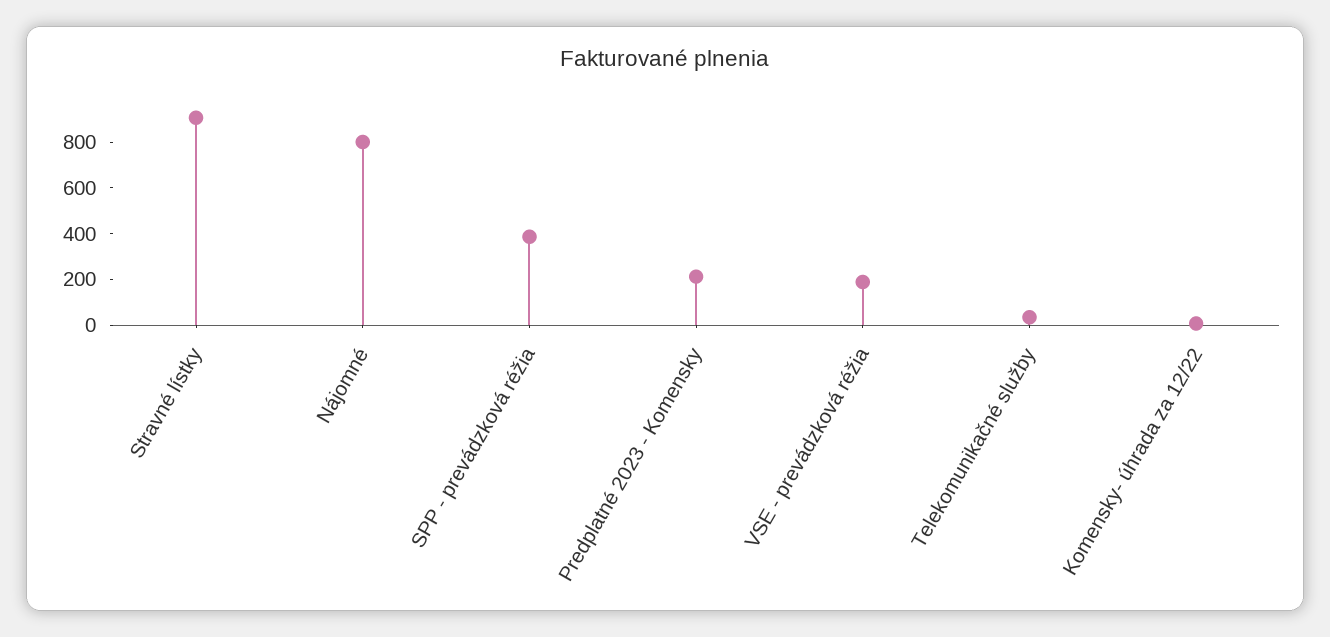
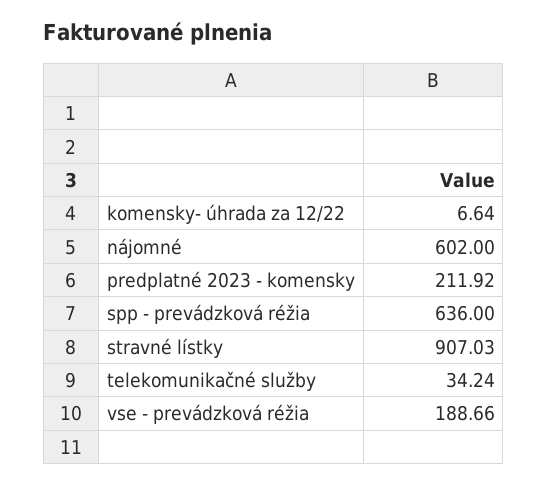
  {
    "Stravné lístky": 907.03,
-   "Nájomné": 800,
+   "Nájomné": 602,
-   "SPP - prevádzková réžia": 400,
+   "SPP - prevádzková réžia": 636,
    "Predplatné 2023 - Komensky": 211.92,
    "VSE - prevádzková réžia": 188.66,
    "Telekomunikačné služby": 34.24,
    "Komensky- úhrada za 12/22": 6.64
  }

